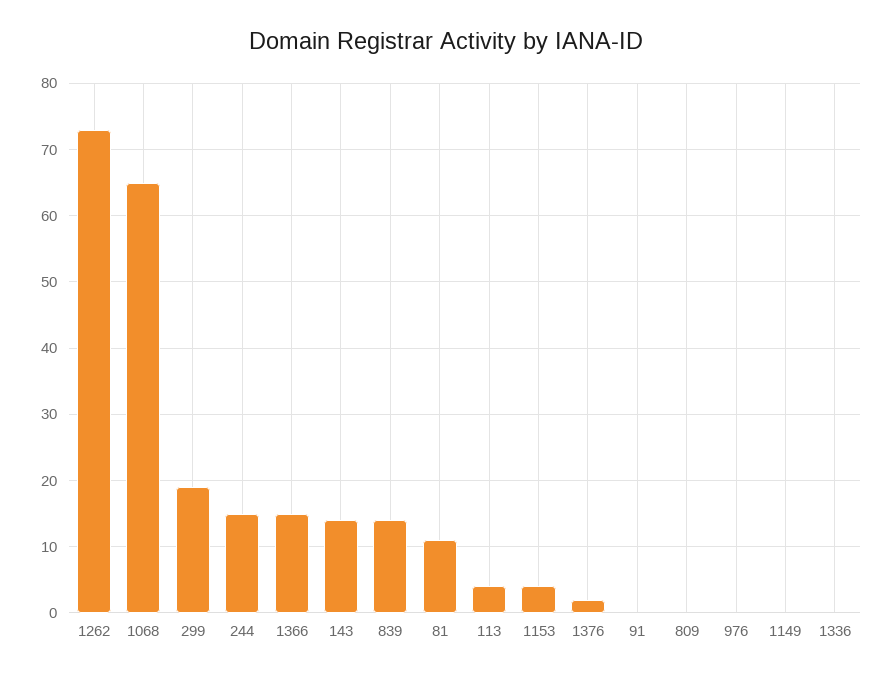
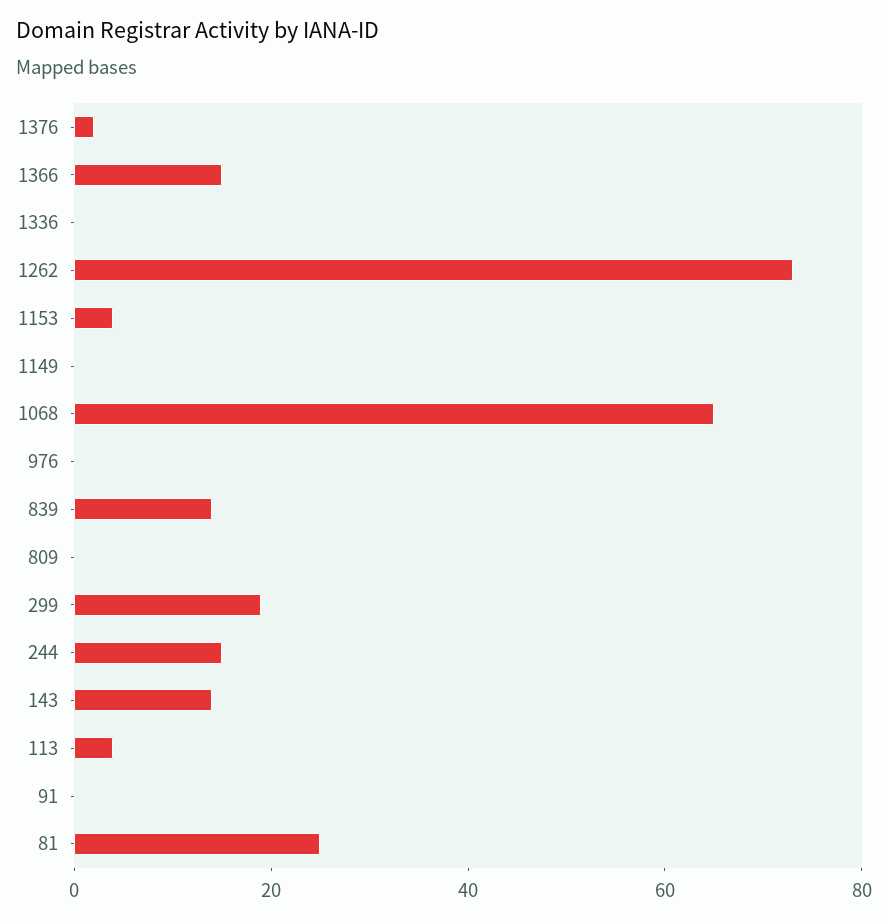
  {
    "1262": 73,
    "1068": 65,
    "299": 19,
    "244": 15,
    "1366": 15,
    "143": 14,
    "839": 14,
-   "81": 11,
+   "81": 25,
    "113": 4,
    "1153": 4,
    "1376": 2,
    "91": 0,
    "809": 0,
    "976": 0,
    "1149": 0,
    "1336": 0
  }

